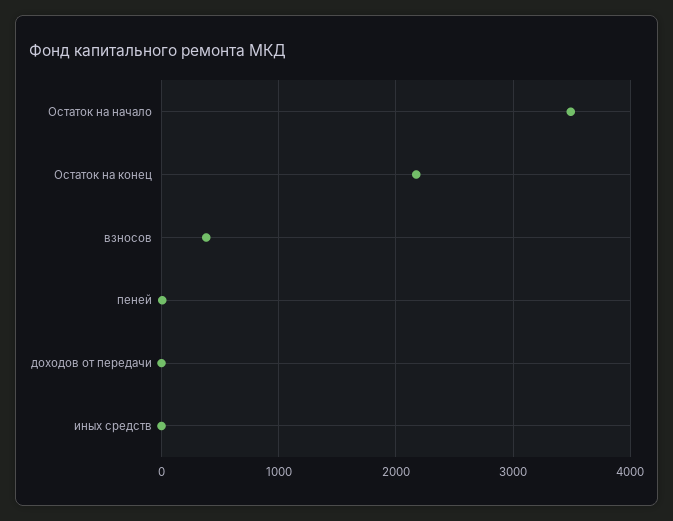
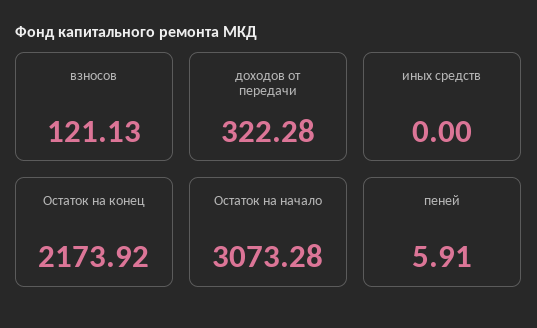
  {
-   "Остаток на начало": 3500,
+   "Остаток на начало": 3073.28,
    "Остаток на конец": 2173.92,
-   "взносов": 400,
+   "взносов": 121.13,
    "пеней": 5.91,
-   "доходов от передачи": 0,
+   "доходов от передачи": 322.28,
    "иных средств": 0
  }

